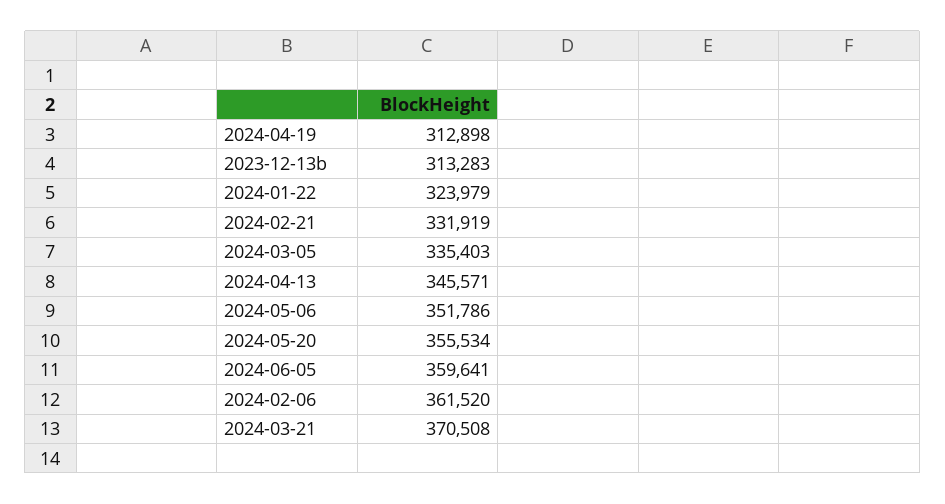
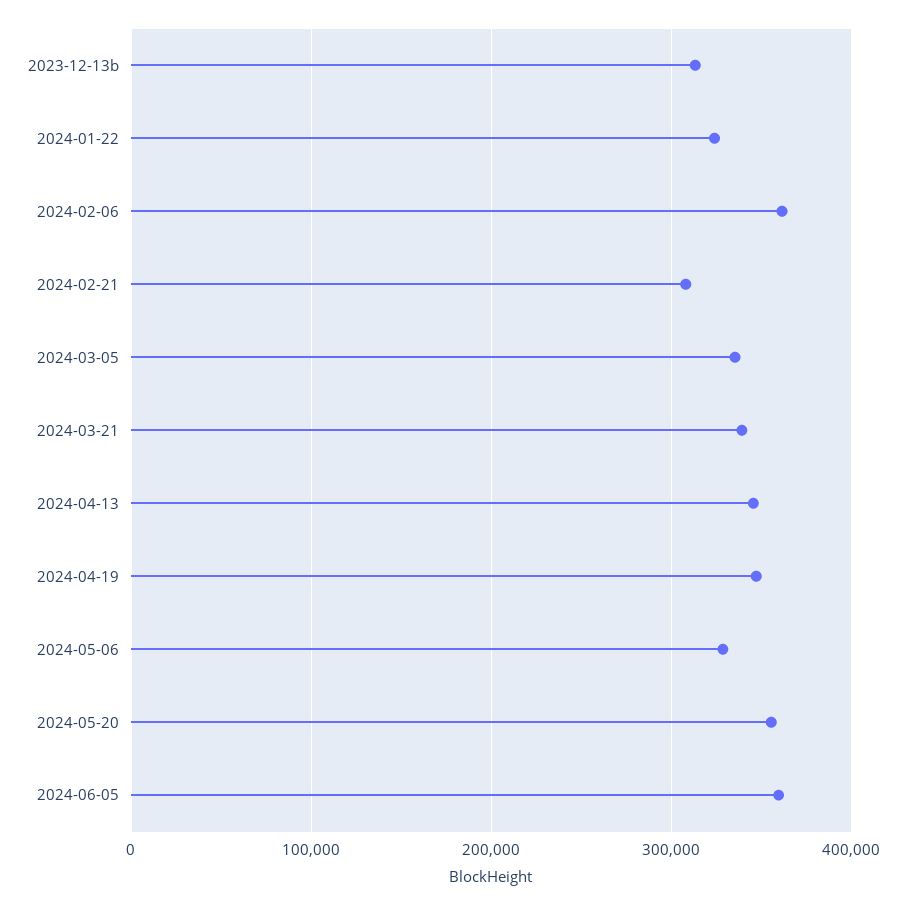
  {
-   "2024-04-19": 312898,
+   "2024-04-19": 350000,
    "2023-12-13b": 313283,
    "2024-01-22": 323979,
-   "2024-02-21": 331919,
+   "2024-02-21": 310000,
    "2024-03-05": 335403,
    "2024-04-13": 345571,
-   "2024-05-06": 351786,
+   "2024-05-06": 330000,
    "2024-05-20": 355534,
    "2024-06-05": 359641,
    "2024-02-06": 361520,
-   "2024-03-21": 370508
+   "2024-03-21": 340000
  }

